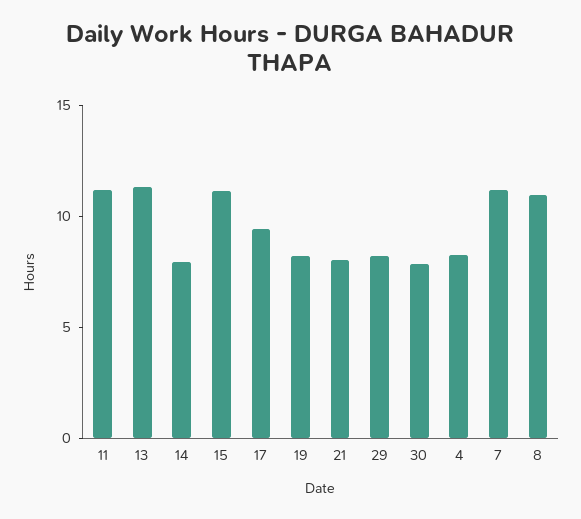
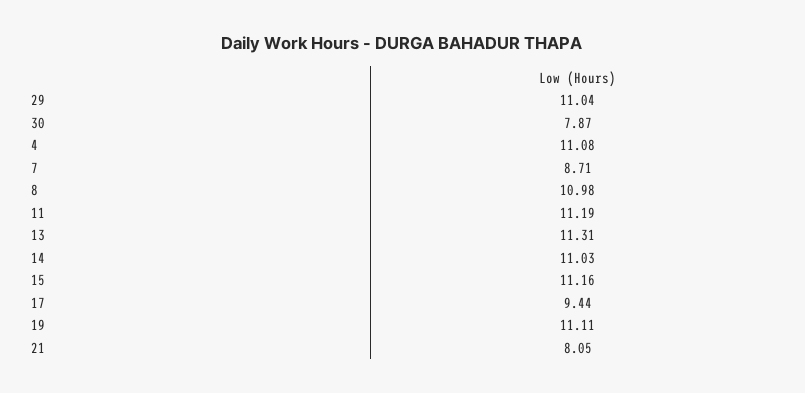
  {
    "11": 11.19,
    "13": 11.31,
-   "14": 8,
+   "14": 11.03,
    "15": 11.16,
    "17": 9.44,
-   "19": 8,
+   "19": 11.11,
    "21": 8.05,
-   "29": 8,
+   "29": 11.04,
    "30": 7.87,
-   "4": 8,
+   "4": 11.08,
-   "7": 11,
+   "7": 8.71,
    "8": 10.98
  }

